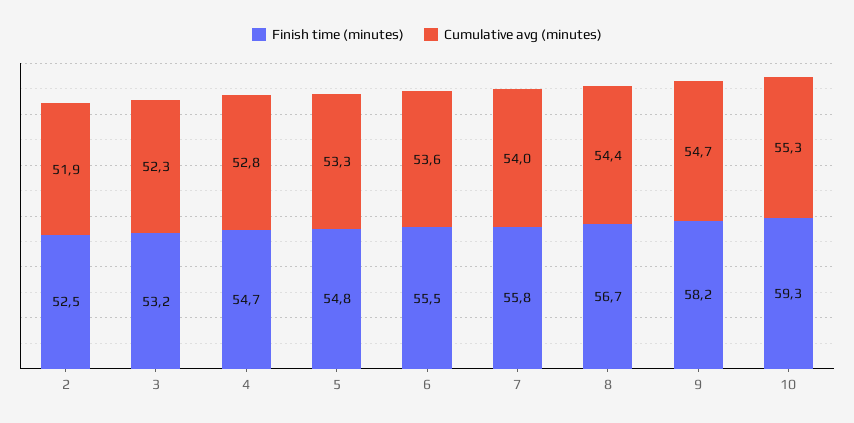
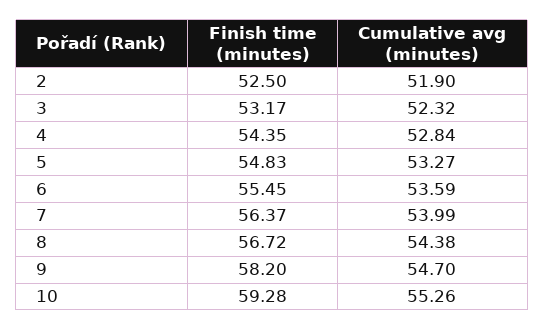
  {
    "Finish time (minutes)": {
      "2": 52.5,
      "3": 53.17,
-     "4": 54.7,
+     "4": 54.35,
      "5": 54.83,
      "6": 55.45,
-     "7": 55.8,
+     "7": 56.37,
      "8": 56.72,
      "9": 58.2,
      "10": 59.28
    },
    "Cumulative avg (minutes)": {
      "2": 51.9,
      "3": 52.32,
      "4": 52.84,
      "5": 53.27,
      "6": 53.59,
      "7": 53.99,
      "8": 54.38,
      "9": 54.7,
      "10": 55.26
    }
  }

